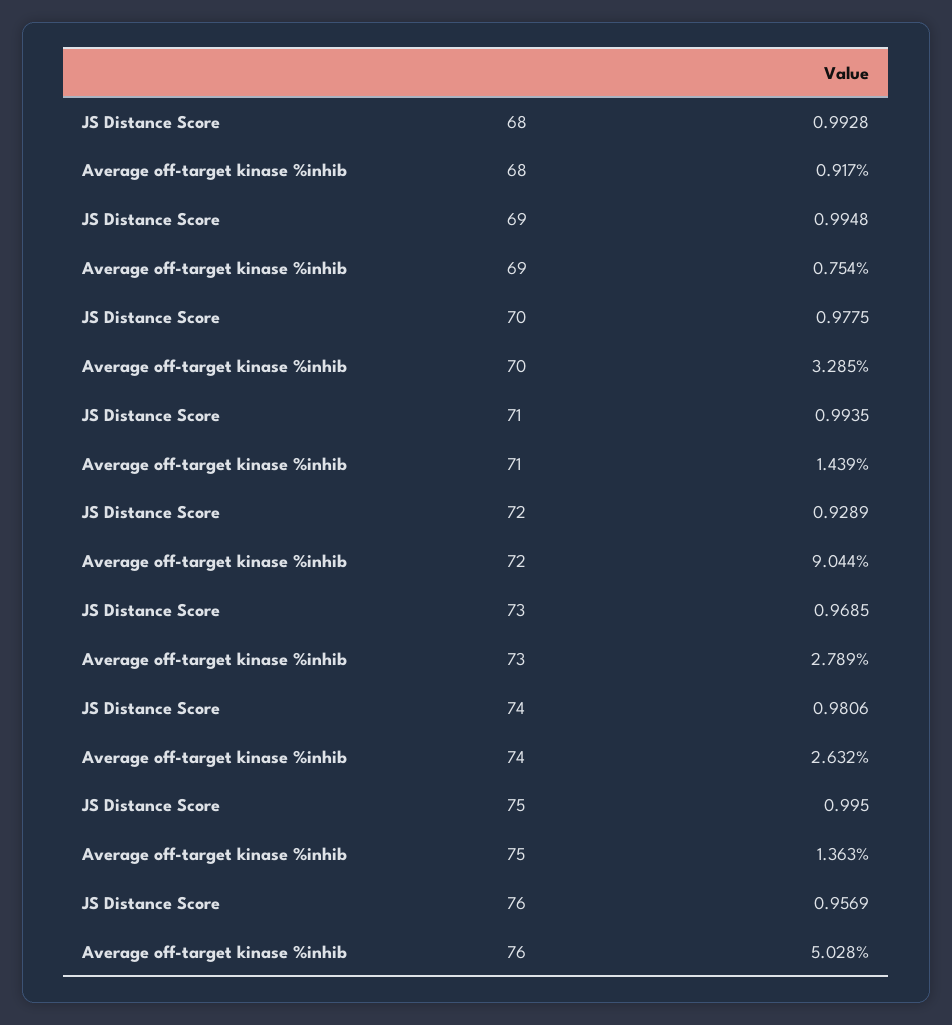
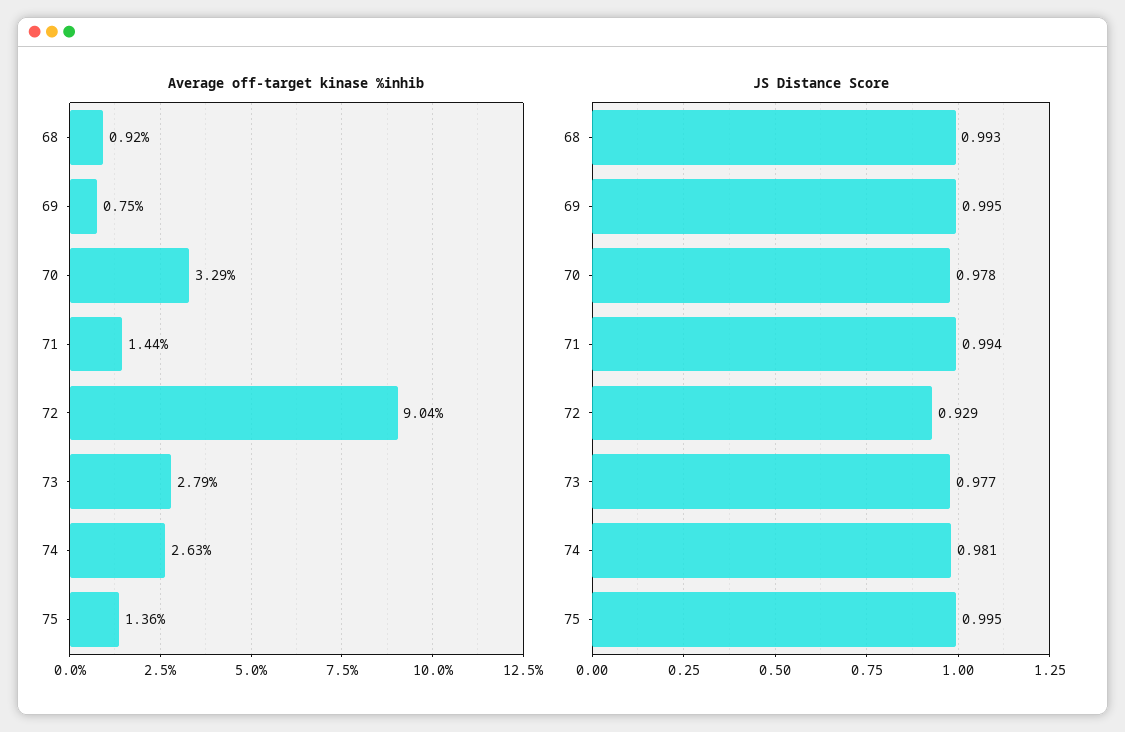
  {
    "JS Distance Score": {
      "68": 0.9928,
      "69": 0.9948,
      "70": 0.9775,
      "71": 0.9935,
      "72": 0.9289,
-     "73": 0.9685,
+     "73": 0.977,
      "74": 0.9806,
-     "75": 0.995,
+     "75": 0.995
-     "76": 0.9569
    },
    "Average off-target kinase %inhib": {
      "68": 0.917,
      "69": 0.754,
      "70": 3.285,
      "71": 1.439,
      "72": 9.044,
      "73": 2.789,
      "74": 2.632,
-     "75": 1.363,
+     "75": 1.363
-     "76": 5.028
    }
  }

